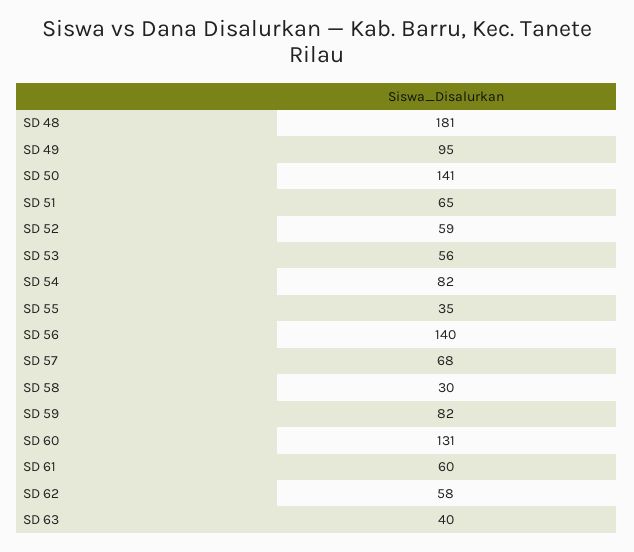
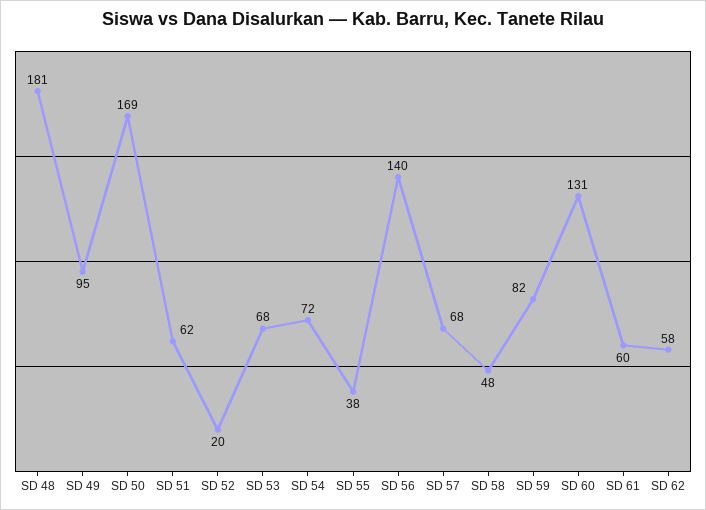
  {
    "SD 48": 181,
    "SD 49": 95,
-   "SD 50": 141,
+   "SD 50": 169,
-   "SD 51": 65,
+   "SD 51": 62,
-   "SD 52": 59,
+   "SD 52": 20,
-   "SD 53": 56,
+   "SD 53": 68,
-   "SD 54": 82,
+   "SD 54": 72,
-   "SD 55": 35,
+   "SD 55": 38,
    "SD 56": 140,
    "SD 57": 68,
-   "SD 58": 30,
+   "SD 58": 48,
    "SD 59": 82,
    "SD 60": 131,
    "SD 61": 60,
-   "SD 62": 58,
+   "SD 62": 58
-   "SD 63": 40
  }

